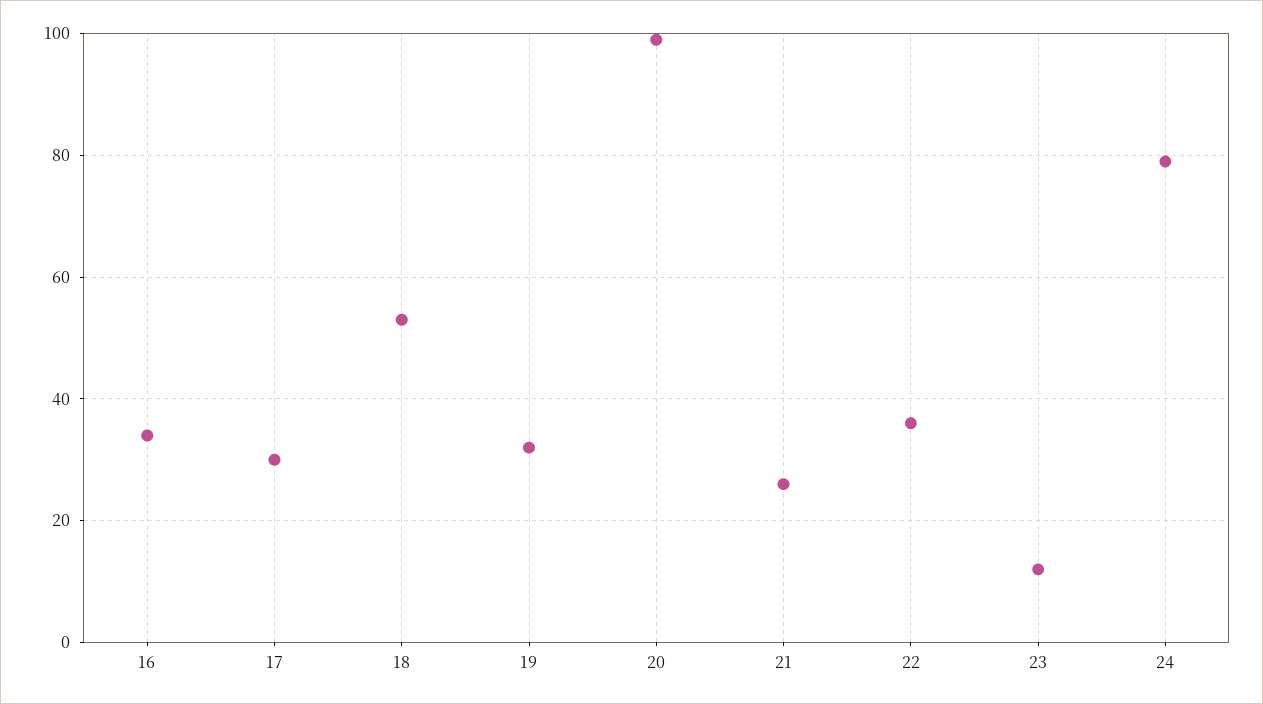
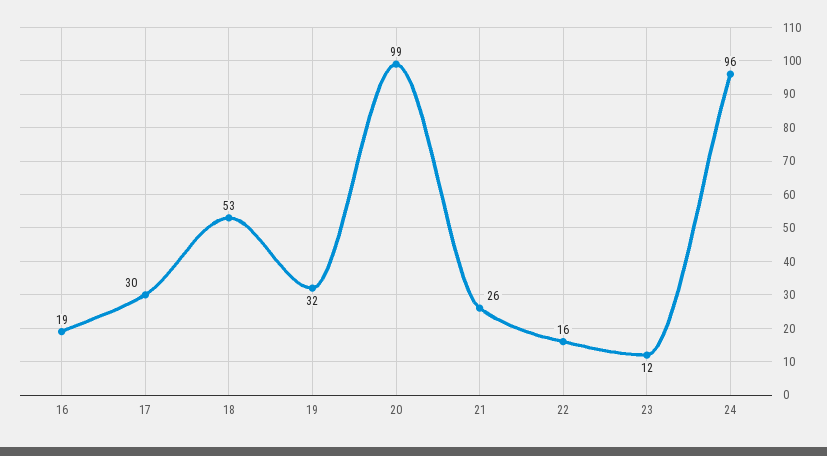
  {
-   "16": 35,
+   "16": 19,
    "17": 30,
    "18": 53,
    "19": 32,
    "20": 99,
    "21": 26,
-   "22": 35,
+   "22": 16,
    "23": 12,
-   "24": 80
+   "24": 96
  }

